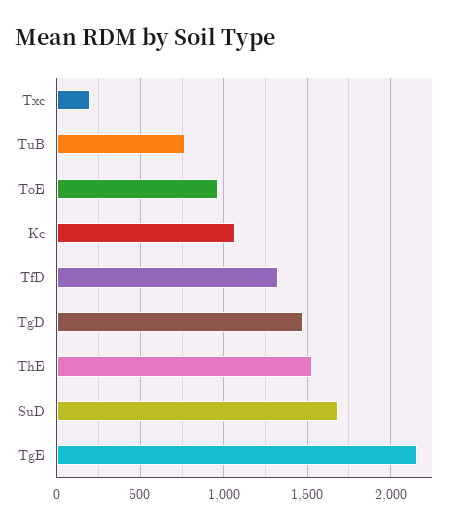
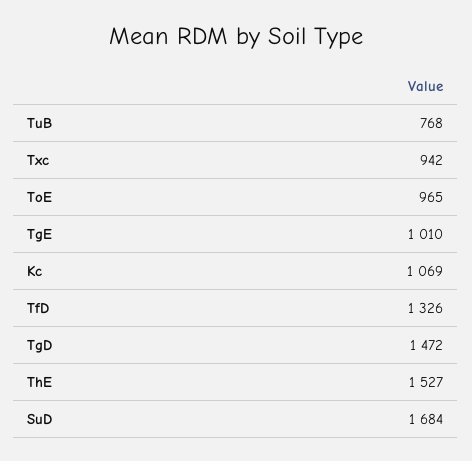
  {
-   "Txc": 200,
+   "Txc": 942,
    "TuB": 768,
    "ToE": 965,
    "Kc": 1069,
    "TfD": 1326,
    "TgD": 1472,
    "ThE": 1527,
    "SuD": 1684,
-   "TgE": 2150
+   "TgE": 1010
  }

